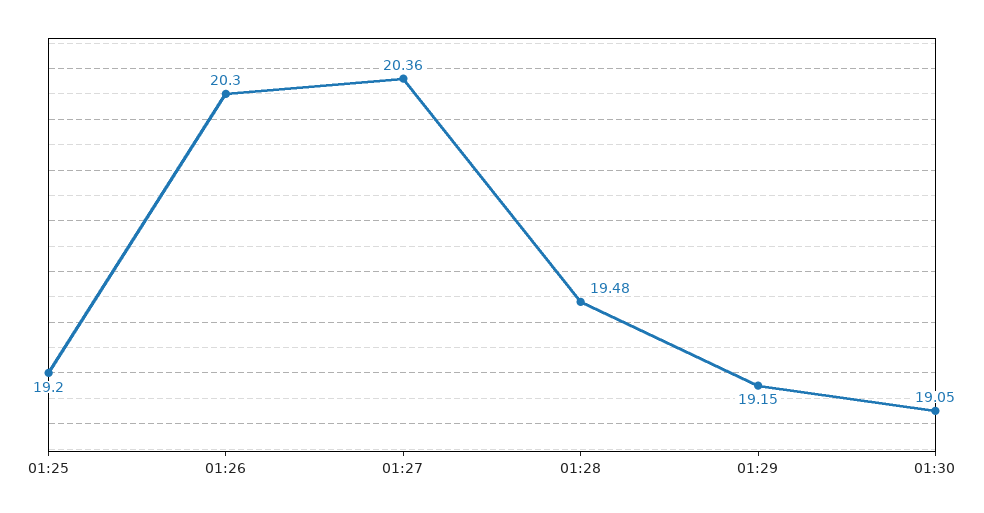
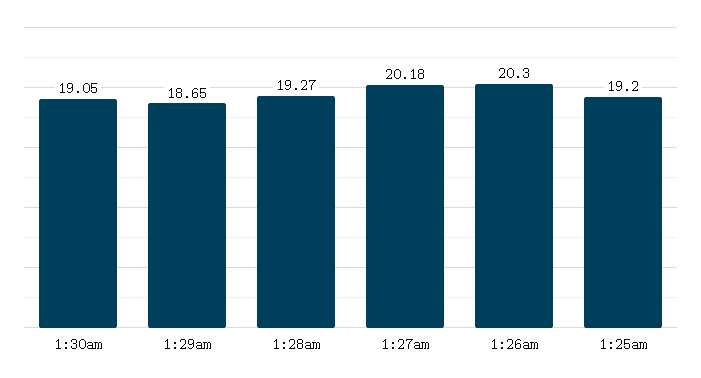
  {
    "01:25": 19.2,
    "01:26": 20.3,
-   "01:27": 20.36,
+   "01:27": 20.18,
-   "01:28": 19.48,
+   "01:28": 19.27,
-   "01:29": 19.15,
+   "01:29": 18.65,
    "01:30": 19.05
  }

